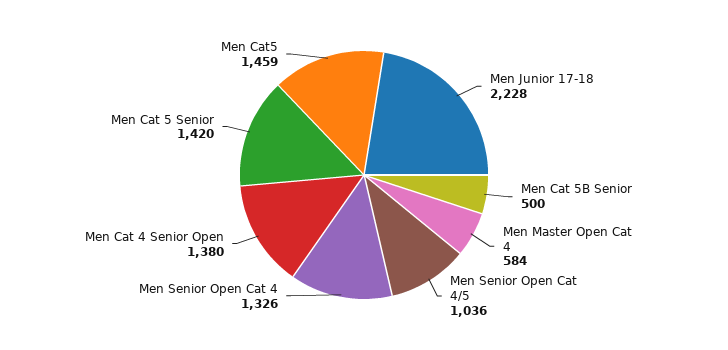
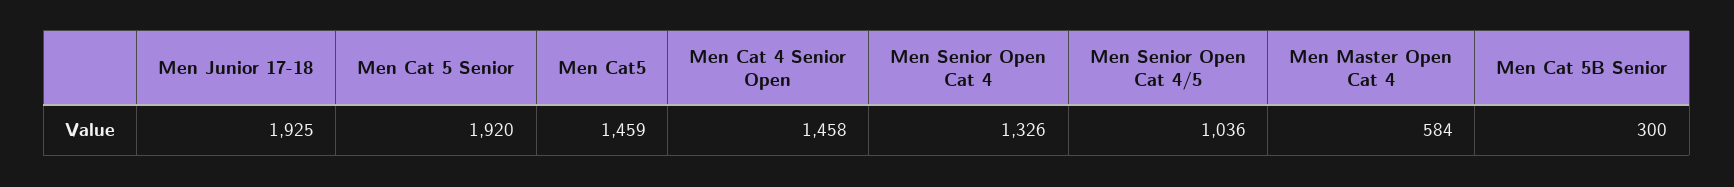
  {
-   "Men Junior 17-18": 2228,
+   "Men Junior 17-18": 1925,
-   "Men Cat 5B Senior": 500,
+   "Men Cat 5B Senior": 300,
    "Men Master Open Cat 4": 584,
    "Men Senior Open Cat 4/5": 1036,
    "Men Senior Open Cat 4": 1326,
-   "Men Cat 4 Senior Open": 1380,
+   "Men Cat 4 Senior Open": 1458,
-   "Men Cat 5 Senior": 1420,
+   "Men Cat 5 Senior": 1920,
    "Men Cat5": 1459
  }

